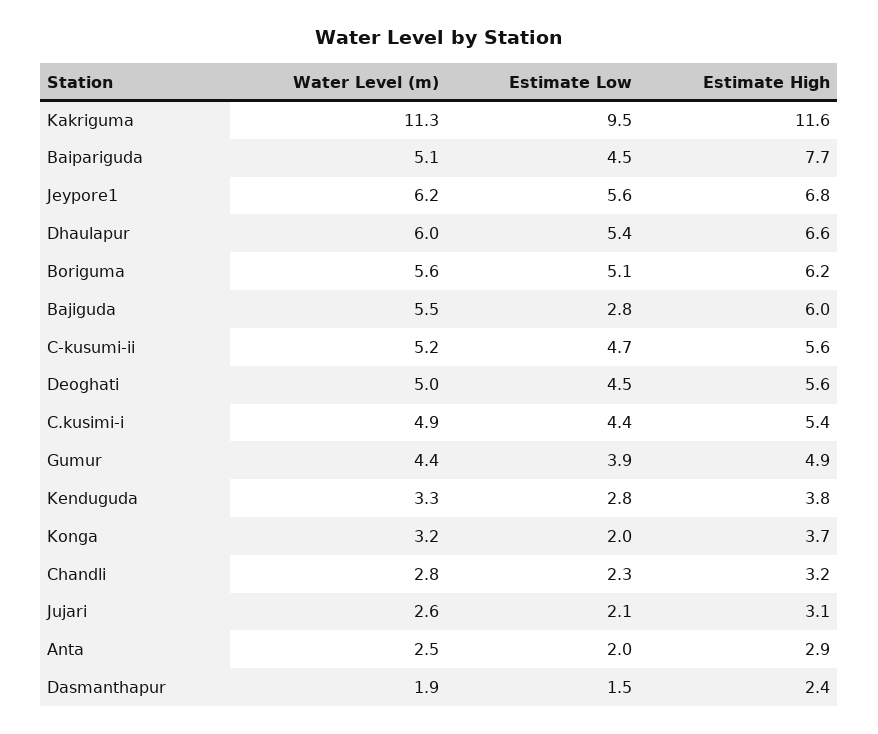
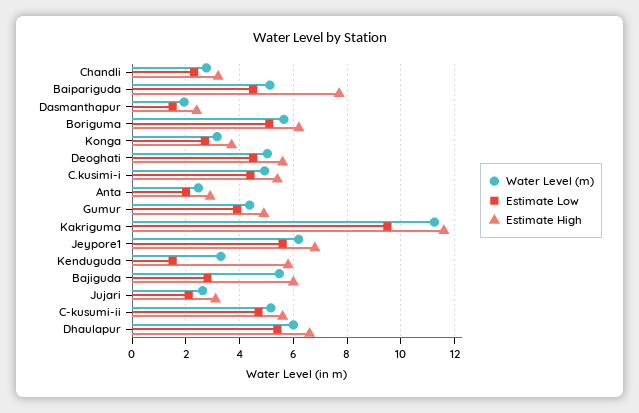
  {
    "Water Level (m)": {
      "Kakriguma": 11.3,
      "Baipariguda": 5.1,
      "Jeypore1": 6.2,
      "Dhaulapur": 6,
      "Boriguma": 5.6,
      "Bajiguda": 5.5,
      "C-kusumi-ii": 5.2,
      "Deoghati": 5,
      "C.kusimi-i": 4.9,
      "Gumur": 4.4,
      "Kenduguda": 3.3,
      "Konga": 3.2,
      "Chandli": 2.8,
      "Jujari": 2.6,
      "Anta": 2.5,
      "Dasmanthapur": 1.9
    },
    "Estimate Low": {
      "Kakriguma": 9.5,
      "Baipariguda": 4.5,
      "Jeypore1": 5.6,
      "Dhaulapur": 5.4,
      "Boriguma": 5.1,
      "Bajiguda": 2.8,
      "C-kusumi-ii": 4.7,
      "Deoghati": 4.5,
      "C.kusimi-i": 4.4,
      "Gumur": 3.9,
-     "Kenduguda": 2.8,
+     "Kenduguda": 1.5,
-     "Konga": 2,
+     "Konga": 2.75,
      "Chandli": 2.3,
      "Jujari": 2.1,
      "Anta": 2,
      "Dasmanthapur": 1.5
    },
    "Estimate High": {
      "Kakriguma": 11.6,
      "Baipariguda": 7.7,
      "Jeypore1": 6.8,
      "Dhaulapur": 6.6,
      "Boriguma": 6.2,
      "Bajiguda": 6,
      "C-kusumi-ii": 5.6,
      "Deoghati": 5.6,
      "C.kusimi-i": 5.4,
      "Gumur": 4.9,
-     "Kenduguda": 3.8,
+     "Kenduguda": 5.75,
      "Konga": 3.7,
      "Chandli": 3.2,
      "Jujari": 3.1,
      "Anta": 2.9,
      "Dasmanthapur": 2.4
    }
  }

